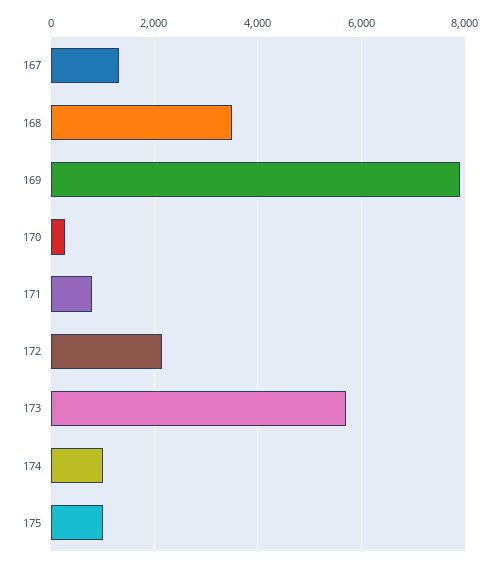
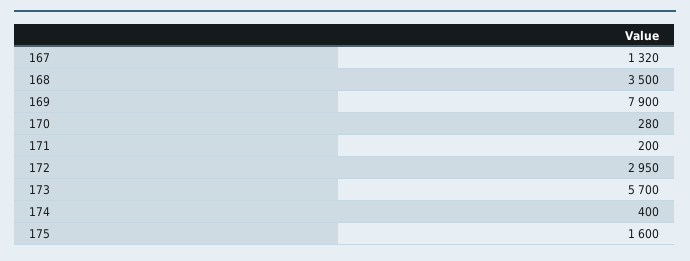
  {
    "167": 1320,
    "168": 3500,
    "169": 7900,
    "170": 280,
-   "171": 800,
+   "171": 200,
-   "172": 2200,
+   "172": 2950,
    "173": 5700,
-   "174": 1000,
+   "174": 400,
-   "175": 1000
+   "175": 1600
  }

